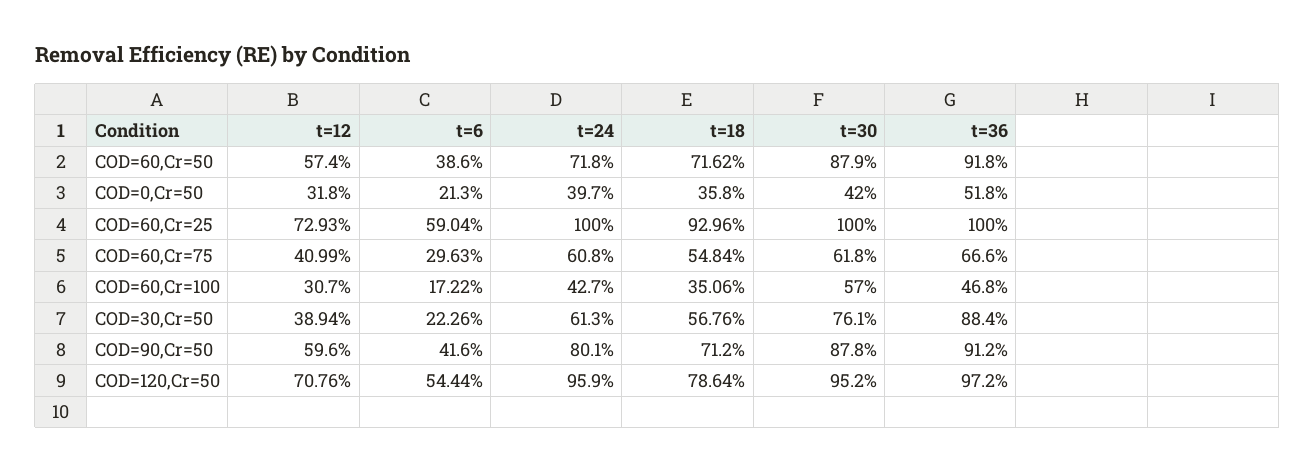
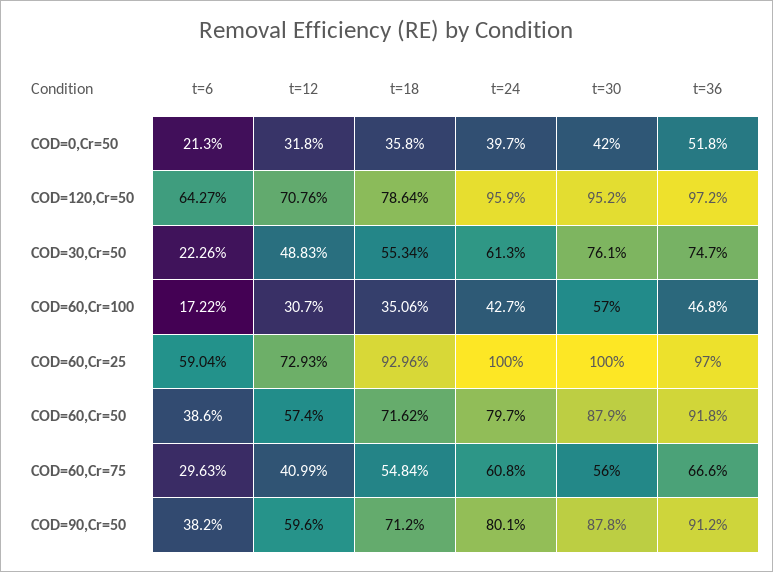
  {
    "t=12": {
      "COD=60,Cr=50": 57.4,
      "COD=0,Cr=50": 31.8,
      "COD=60,Cr=25": 72.93,
      "COD=60,Cr=75": 40.99,
      "COD=60,Cr=100": 30.7,
-     "COD=30,Cr=50": 38.94,
+     "COD=30,Cr=50": 48.83,
      "COD=90,Cr=50": 59.6,
      "COD=120,Cr=50": 70.76
    },
    "t=6": {
      "COD=60,Cr=50": 38.6,
      "COD=0,Cr=50": 21.3,
      "COD=60,Cr=25": 59.04,
      "COD=60,Cr=75": 29.63,
      "COD=60,Cr=100": 17.22,
      "COD=30,Cr=50": 22.26,
-     "COD=90,Cr=50": 41.6,
+     "COD=90,Cr=50": 38.2,
-     "COD=120,Cr=50": 54.44
+     "COD=120,Cr=50": 64.27
    },
    "t=24": {
-     "COD=60,Cr=50": 71.8,
+     "COD=60,Cr=50": 79.7,
      "COD=0,Cr=50": 39.7,
      "COD=60,Cr=25": 100,
      "COD=60,Cr=75": 60.8,
      "COD=60,Cr=100": 42.7,
      "COD=30,Cr=50": 61.3,
      "COD=90,Cr=50": 80.1,
      "COD=120,Cr=50": 95.9
    },
    "t=18": {
      "COD=60,Cr=50": 71.62,
      "COD=0,Cr=50": 35.8,
      "COD=60,Cr=25": 92.96,
      "COD=60,Cr=75": 54.84,
      "COD=60,Cr=100": 35.06,
-     "COD=30,Cr=50": 56.76,
+     "COD=30,Cr=50": 55.34,
      "COD=90,Cr=50": 71.2,
      "COD=120,Cr=50": 78.64
    },
    "t=30": {
      "COD=60,Cr=50": 87.9,
      "COD=0,Cr=50": 42,
      "COD=60,Cr=25": 100,
-     "COD=60,Cr=75": 61.8,
+     "COD=60,Cr=75": 56,
      "COD=60,Cr=100": 57,
      "COD=30,Cr=50": 76.1,
      "COD=90,Cr=50": 87.8,
      "COD=120,Cr=50": 95.2
    },
    "t=36": {
      "COD=60,Cr=50": 91.8,
      "COD=0,Cr=50": 51.8,
-     "COD=60,Cr=25": 100,
+     "COD=60,Cr=25": 97,
      "COD=60,Cr=75": 66.6,
      "COD=60,Cr=100": 46.8,
-     "COD=30,Cr=50": 88.4,
+     "COD=30,Cr=50": 74.7,
      "COD=90,Cr=50": 91.2,
      "COD=120,Cr=50": 97.2
    }
  }

